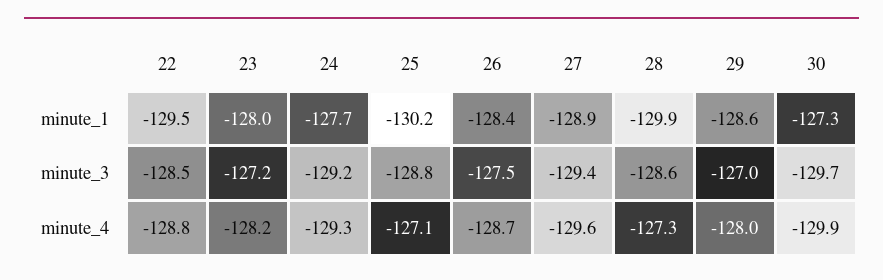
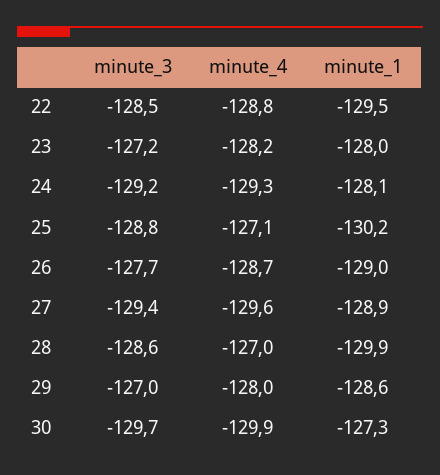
  {
    "22": {
      "minute_1": -129.5,
      "minute_3": -128.5,
      "minute_4": -128.8
    },
    "23": {
      "minute_1": -128,
      "minute_3": -127.2,
      "minute_4": -128.2
    },
    "24": {
-     "minute_1": -127.7,
+     "minute_1": -128.1,
      "minute_3": -129.2,
      "minute_4": -129.3
    },
    "25": {
      "minute_1": -130.2,
      "minute_3": -128.8,
      "minute_4": -127.1
    },
    "26": {
-     "minute_1": -128.4,
+     "minute_1": -129,
-     "minute_3": -127.5,
+     "minute_3": -127.7,
      "minute_4": -128.7
    },
    "27": {
      "minute_1": -128.9,
      "minute_3": -129.4,
      "minute_4": -129.6
    },
    "28": {
      "minute_1": -129.9,
      "minute_3": -128.6,
-     "minute_4": -127.3
+     "minute_4": -127
    },
    "29": {
      "minute_1": -128.6,
      "minute_3": -127,
      "minute_4": -128
    },
    "30": {
      "minute_1": -127.3,
      "minute_3": -129.7,
      "minute_4": -129.9
    }
  }

